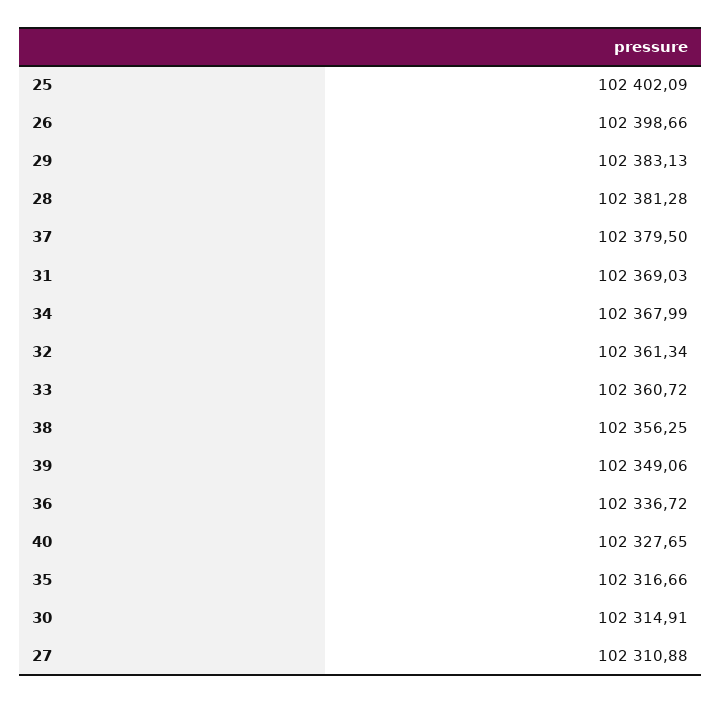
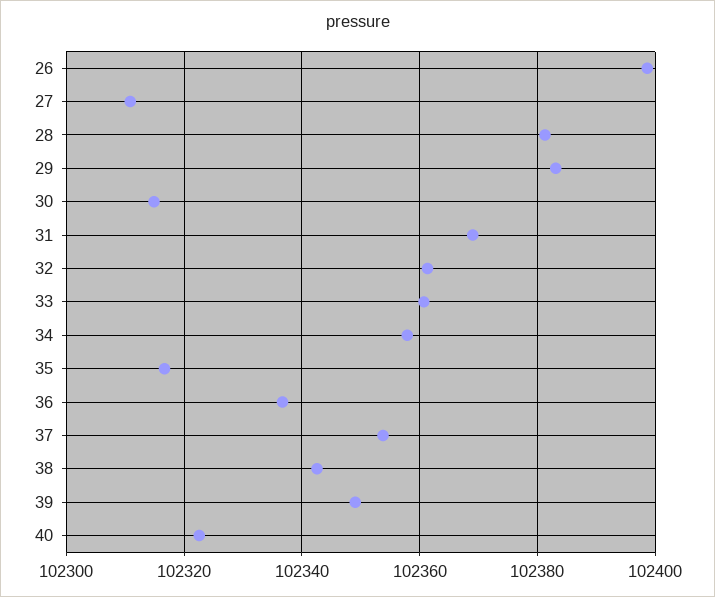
  {
-   "25": 102402.09,
    "26": 102398.66,
    "29": 102383.13,
    "28": 102381.28,
-   "37": 102379.5,
+   "37": 102354,
    "31": 102369.03,
-   "34": 102367.99,
+   "34": 102358,
    "32": 102361.34,
    "33": 102360.72,
-   "38": 102356.25,
+   "38": 102342,
    "39": 102349.06,
    "36": 102336.72,
-   "40": 102327.65,
+   "40": 102322,
    "35": 102316.66,
    "30": 102314.91,
    "27": 102310.88
  }

